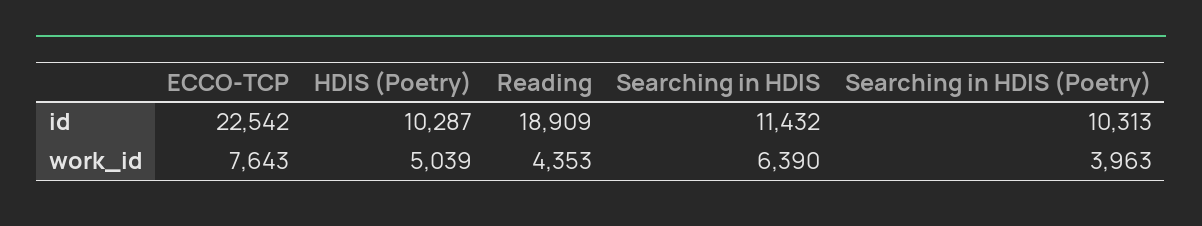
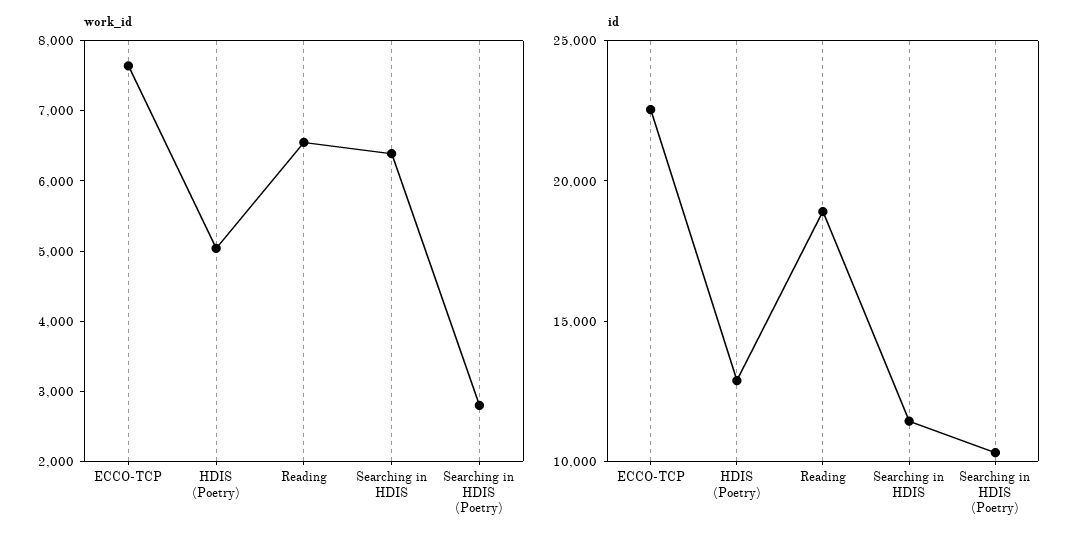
  {
    "id": {
      "ECCO-TCP": 22542,
-     "HDIS (Poetry)": 10287,
+     "HDIS (Poetry)": 13000,
      "Reading": 18909,
      "Searching in HDIS": 11432,
      "Searching in HDIS (Poetry)": 10313
    },
    "work_id": {
      "ECCO-TCP": 7643,
      "HDIS (Poetry)": 5039,
-     "Reading": 4353,
+     "Reading": 6600,
      "Searching in HDIS": 6390,
-     "Searching in HDIS (Poetry)": 3963
+     "Searching in HDIS (Poetry)": 2800
    }
  }

